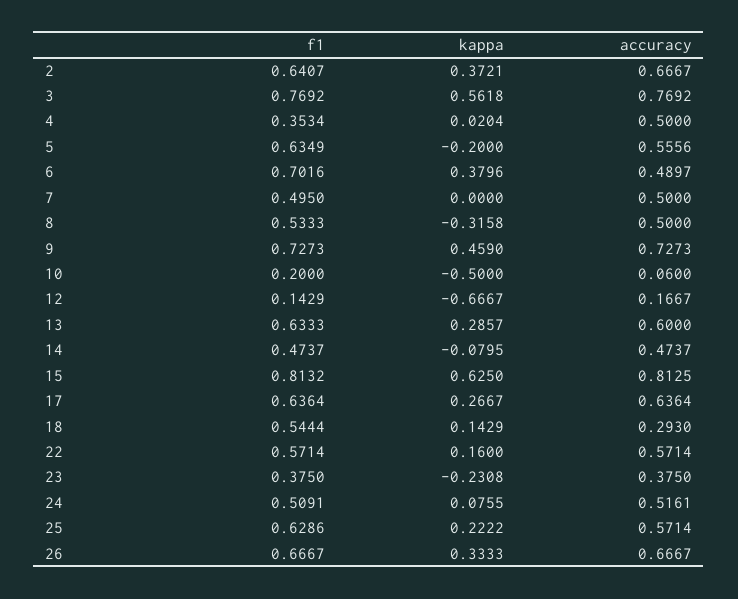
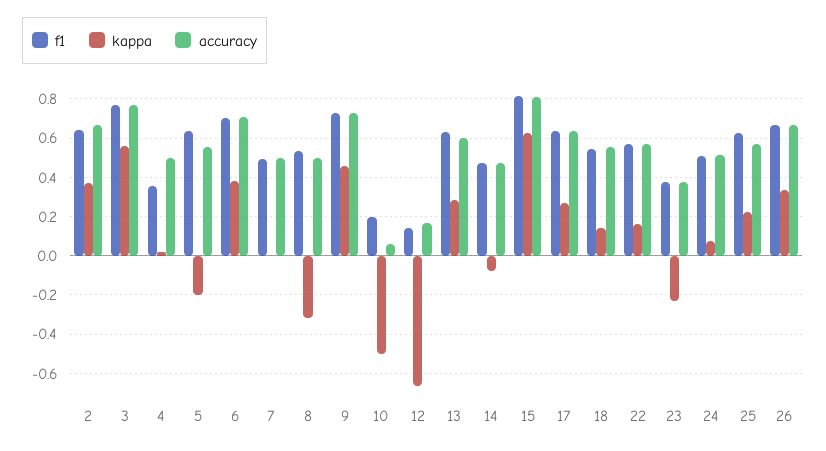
  {
    "f1": {
      "2": 0.6407,
      "3": 0.7692,
      "4": 0.3534,
      "5": 0.6349,
      "6": 0.7016,
      "7": 0.495,
      "8": 0.5333,
      "9": 0.7273,
      "10": 0.2,
      "12": 0.1429,
      "13": 0.6333,
      "14": 0.4737,
      "15": 0.8132,
      "17": 0.6364,
      "18": 0.5444,
      "22": 0.5714,
      "23": 0.375,
      "24": 0.5091,
      "25": 0.6286,
      "26": 0.6667
    },
    "kappa": {
      "2": 0.3721,
      "3": 0.5618,
      "4": 0.0204,
      "5": -0.2,
      "6": 0.3796,
      "7": 0,
      "8": -0.3158,
      "9": 0.459,
      "10": -0.5,
      "12": -0.6667,
      "13": 0.2857,
      "14": -0.0795,
      "15": 0.625,
      "17": 0.2667,
      "18": 0.1429,
      "22": 0.16,
      "23": -0.2308,
      "24": 0.0755,
      "25": 0.2222,
      "26": 0.3333
    },
    "accuracy": {
      "2": 0.6667,
      "3": 0.7692,
      "4": 0.5,
      "5": 0.5556,
-     "6": 0.4897,
+     "6": 0.7,
      "7": 0.5,
      "8": 0.5,
      "9": 0.7273,
      "10": 0.06,
      "12": 0.1667,
      "13": 0.6,
      "14": 0.4737,
      "15": 0.8125,
      "17": 0.6364,
-     "18": 0.293,
+     "18": 0.55,
      "22": 0.5714,
      "23": 0.375,
      "24": 0.5161,
      "25": 0.5714,
      "26": 0.6667
    }
  }

